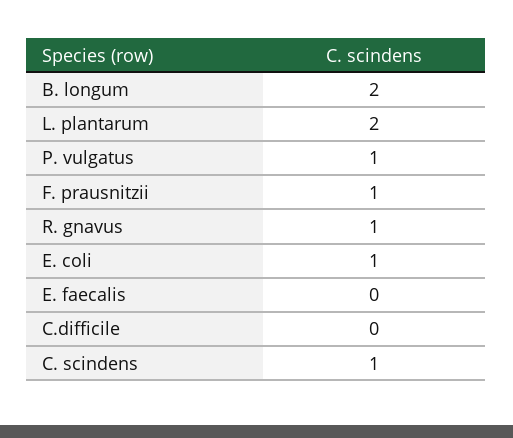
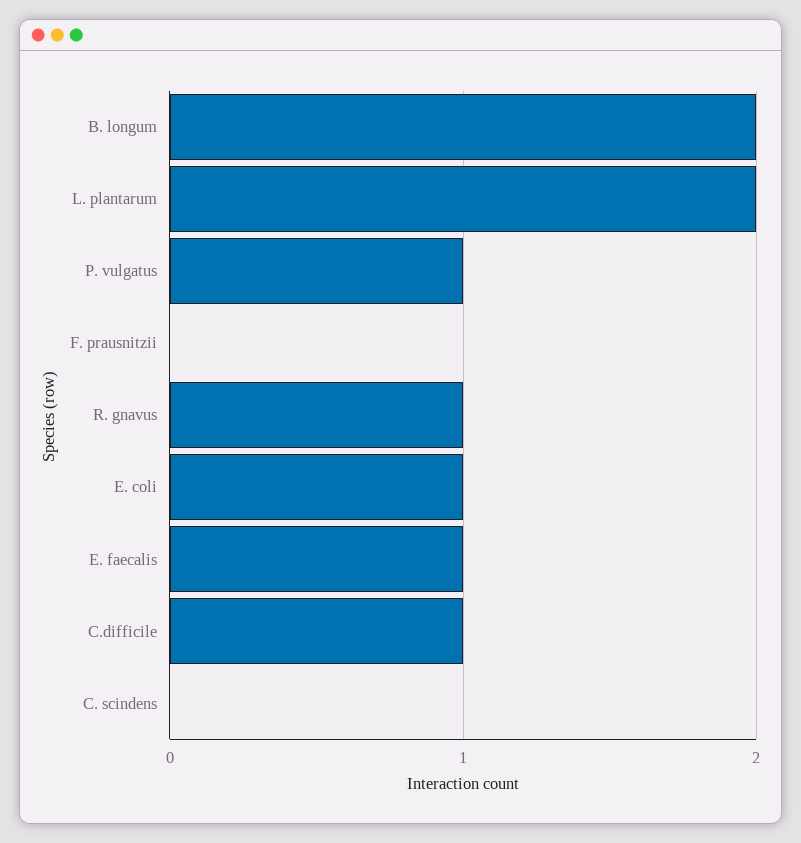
  {
    "B. longum": 2,
    "L. plantarum": 2,
    "P. vulgatus": 1,
-   "F. prausnitzii": 1,
+   "F. prausnitzii": 0,
    "R. gnavus": 1,
    "E. coli": 1,
-   "E. faecalis": 0,
+   "E. faecalis": 1,
-   "C.difficile": 0,
+   "C.difficile": 1,
-   "C. scindens": 1
+   "C. scindens": 0
  }

